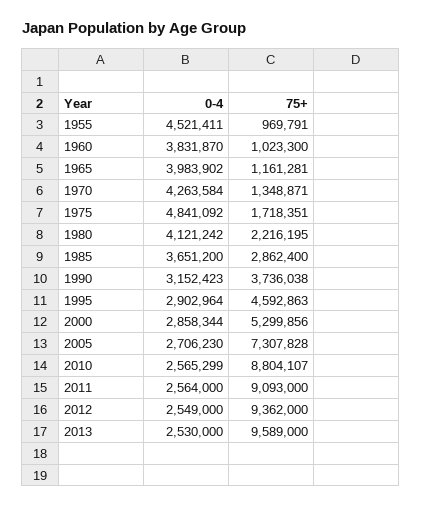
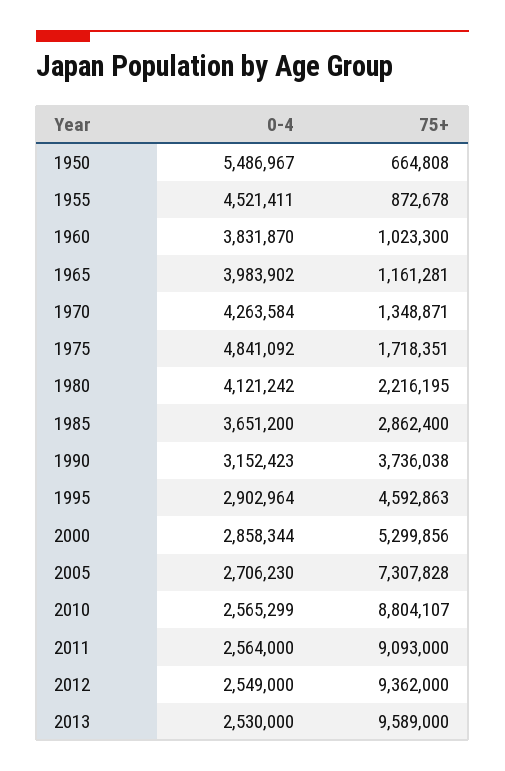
  {
    "0-4": {
      "1955": 4521411,
      "1960": 3831870,
      "1965": 3983902,
      "1970": 4263584,
      "1975": 4841092,
      "1980": 4121242,
      "1985": 3651200,
      "1990": 3152423,
      "1995": 2902964,
      "2000": 2858344,
      "2005": 2706230,
      "2010": 2565299,
      "2011": 2564000,
      "2012": 2549000,
-     "2013": 2530000
+     "2013": 2530000,
+     "1950": 5486967
    },
    "75+": {
-     "1955": 969791,
+     "1955": 872678,
      "1960": 1023300,
      "1965": 1161281,
      "1970": 1348871,
      "1975": 1718351,
      "1980": 2216195,
      "1985": 2862400,
      "1990": 3736038,
      "1995": 4592863,
      "2000": 5299856,
      "2005": 7307828,
      "2010": 8804107,
      "2011": 9093000,
      "2012": 9362000,
-     "2013": 9589000
+     "2013": 9589000,
+     "1950": 664808
    }
  }

